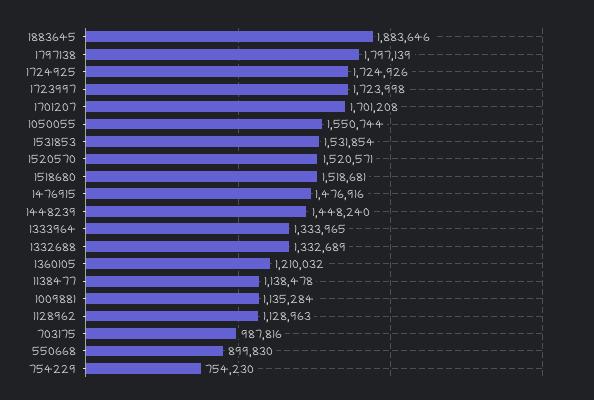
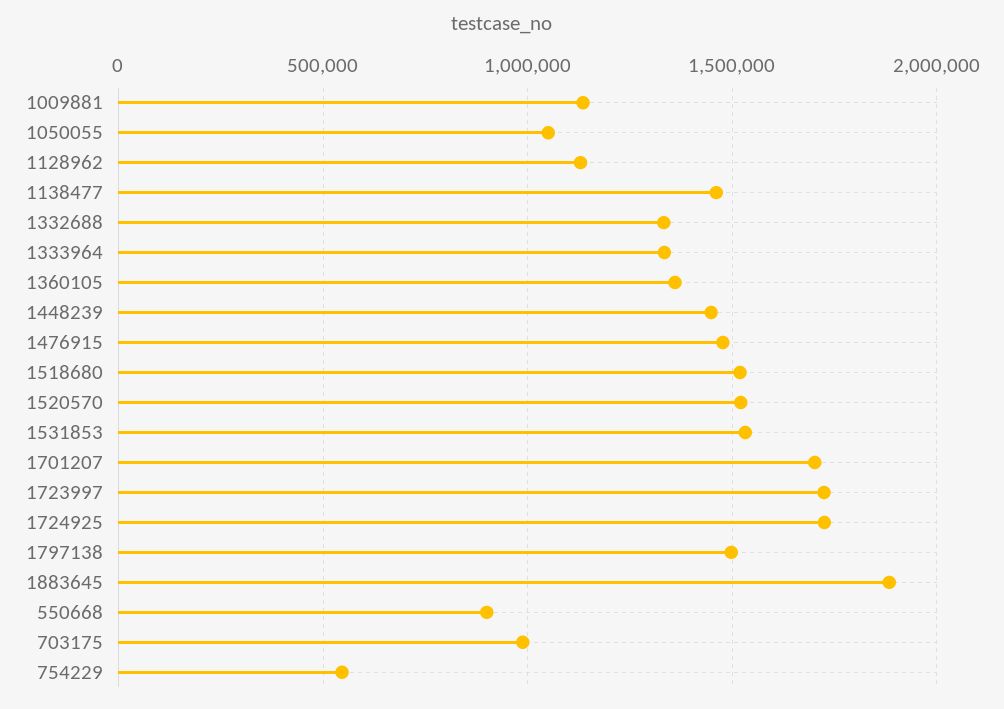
  {
    "1883645": 1883646,
-   "1797138": 1797139,
+   "1797138": 1500000,
    "1724925": 1724926,
    "1723997": 1723998,
    "1701207": 1701208,
-   "1050055": 1550744,
+   "1050055": 1050000,
    "1531853": 1531854,
    "1520570": 1520571,
    "1518680": 1518681,
    "1476915": 1476916,
    "1448239": 1448240,
    "1333964": 1333965,
    "1332688": 1332689,
-   "1360105": 1210032,
+   "1360105": 1350000,
-   "1138477": 1138478,
+   "1138477": 1450000,
    "1009881": 1135284,
    "1128962": 1128963,
    "703175": 987816,
    "550668": 899830,
-   "754229": 754230
+   "754229": 550000
  }

